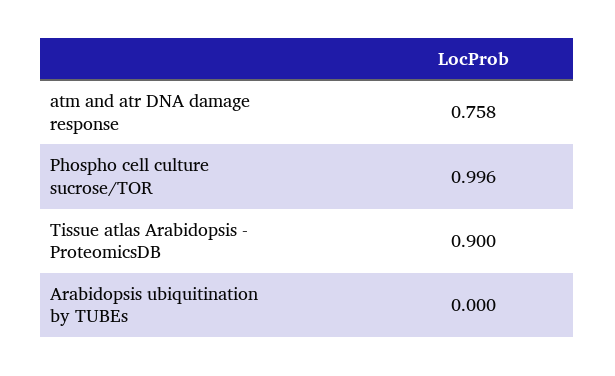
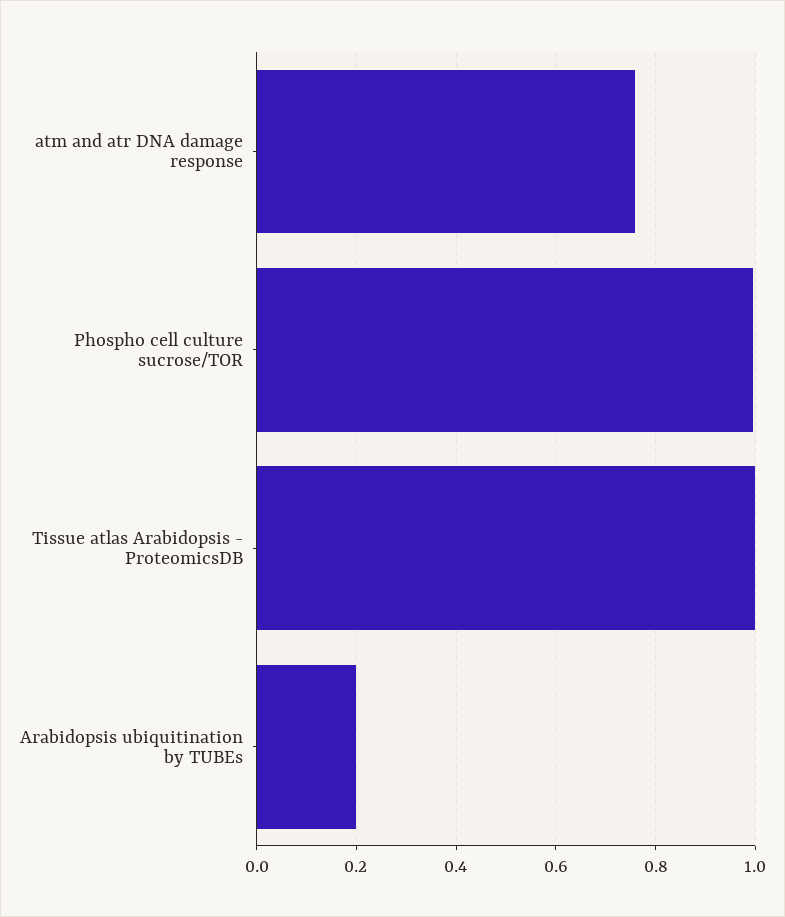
  {
    "atm and atr DNA damage response": 0.758,
    "Phospho cell culture sucrose/TOR": 0.996,
-   "Tissue atlas Arabidopsis - ProteomicsDB": 0.9,
+   "Tissue atlas Arabidopsis - ProteomicsDB": 1,
-   "Arabidopsis ubiquitination by TUBEs": 0
+   "Arabidopsis ubiquitination by TUBEs": 0.2
  }

